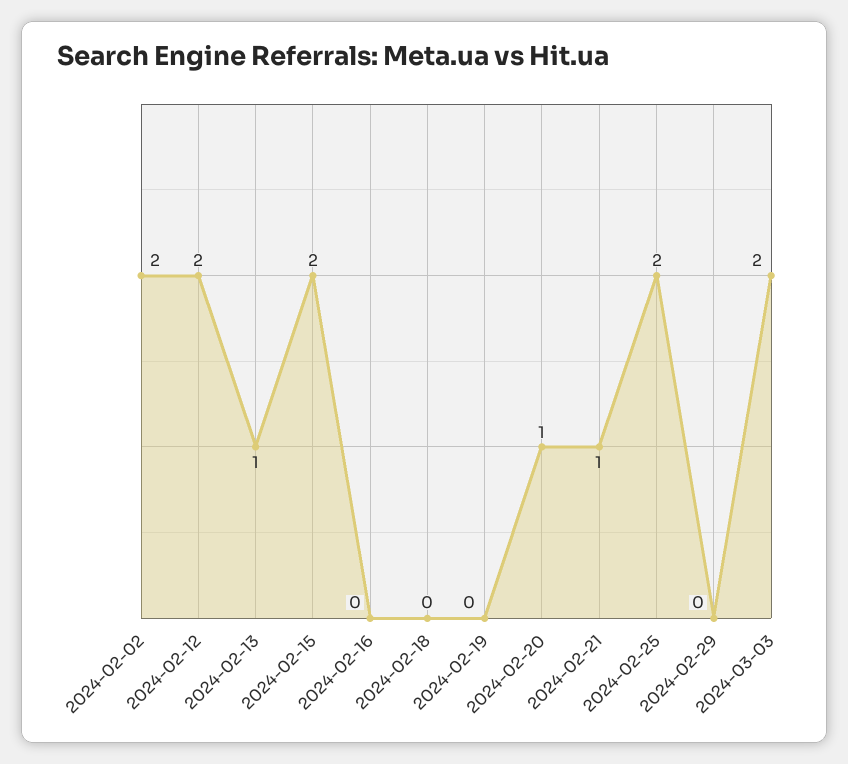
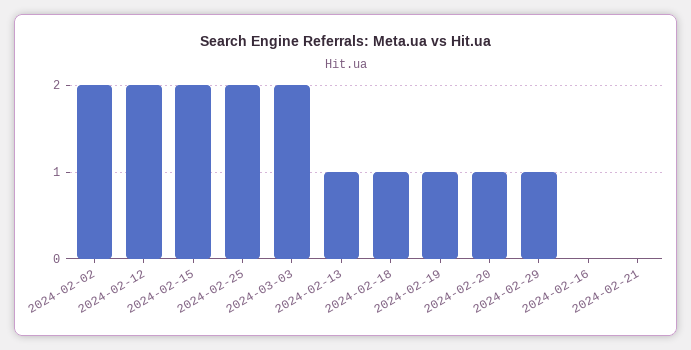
  {
    "2024-02-02": 2,
    "2024-02-12": 2,
    "2024-02-13": 1,
    "2024-02-15": 2,
    "2024-02-16": 0,
-   "2024-02-18": 0,
+   "2024-02-18": 1,
-   "2024-02-19": 0,
+   "2024-02-19": 1,
    "2024-02-20": 1,
-   "2024-02-21": 1,
+   "2024-02-21": 0,
    "2024-02-25": 2,
-   "2024-02-29": 0,
+   "2024-02-29": 1,
    "2024-03-03": 2
  }

